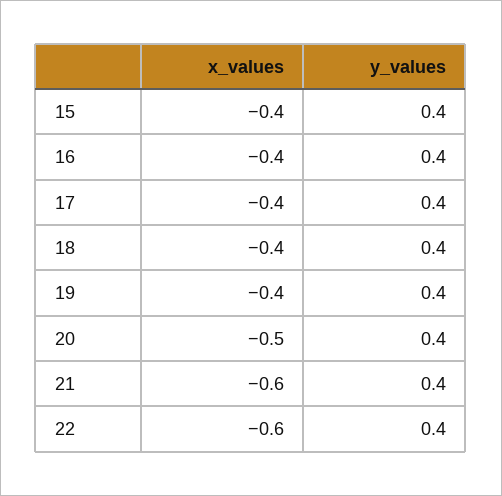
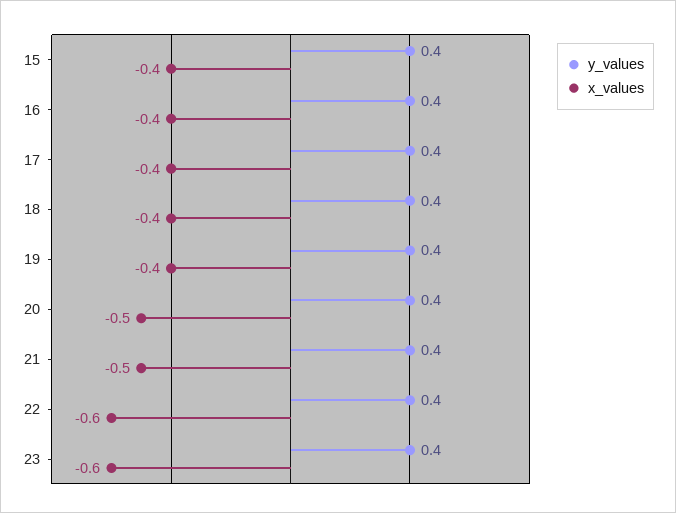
  {
    "x_values": {
      "15": -0.4,
      "16": -0.4,
      "17": -0.4,
      "18": -0.4,
      "19": -0.4,
      "20": -0.5,
-     "21": -0.6,
+     "21": -0.5,
-     "22": -0.6
+     "22": -0.6,
+     "23": -0.6
    },
    "y_values": {
      "15": 0.4,
      "16": 0.4,
      "17": 0.4,
      "18": 0.4,
      "19": 0.4,
      "20": 0.4,
      "21": 0.4,
-     "22": 0.4
+     "22": 0.4,
+     "23": 0.4
    }
  }

